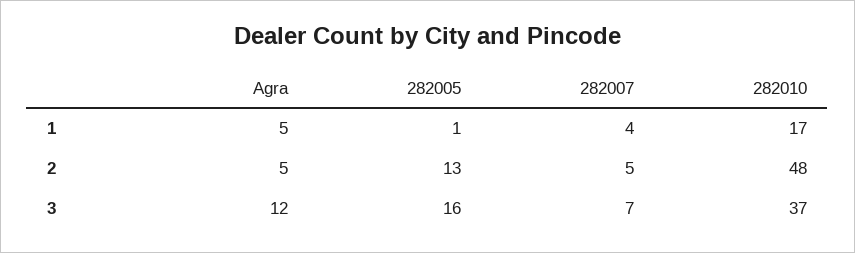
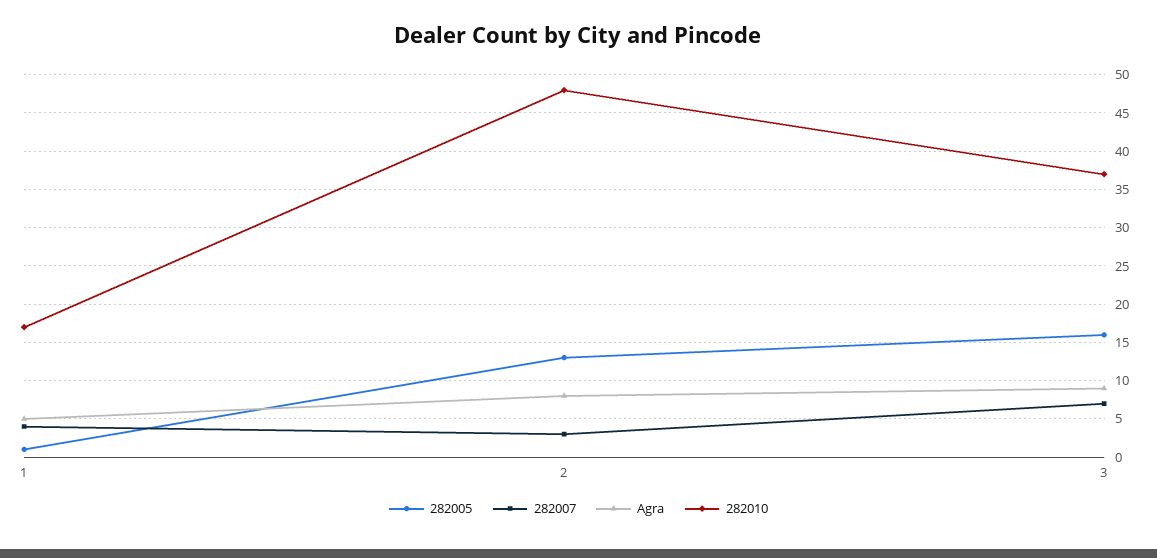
  {
    "Agra": {
      "1": 5,
-     "2": 5,
+     "2": 8,
-     "3": 12
+     "3": 9
    },
    "282005": {
      "1": 1,
      "2": 13,
      "3": 16
    },
    "282007": {
      "1": 4,
-     "2": 5,
+     "2": 3,
      "3": 7
    },
    "282010": {
      "1": 17,
      "2": 48,
      "3": 37
    }
  }

